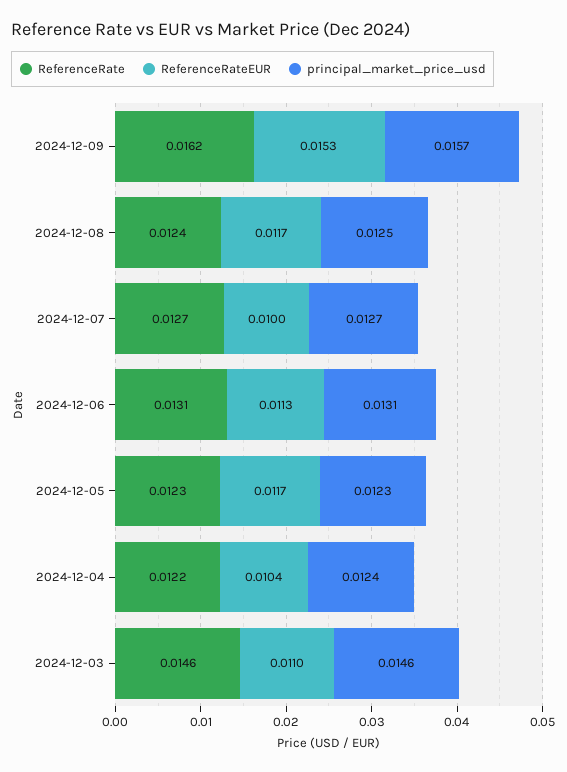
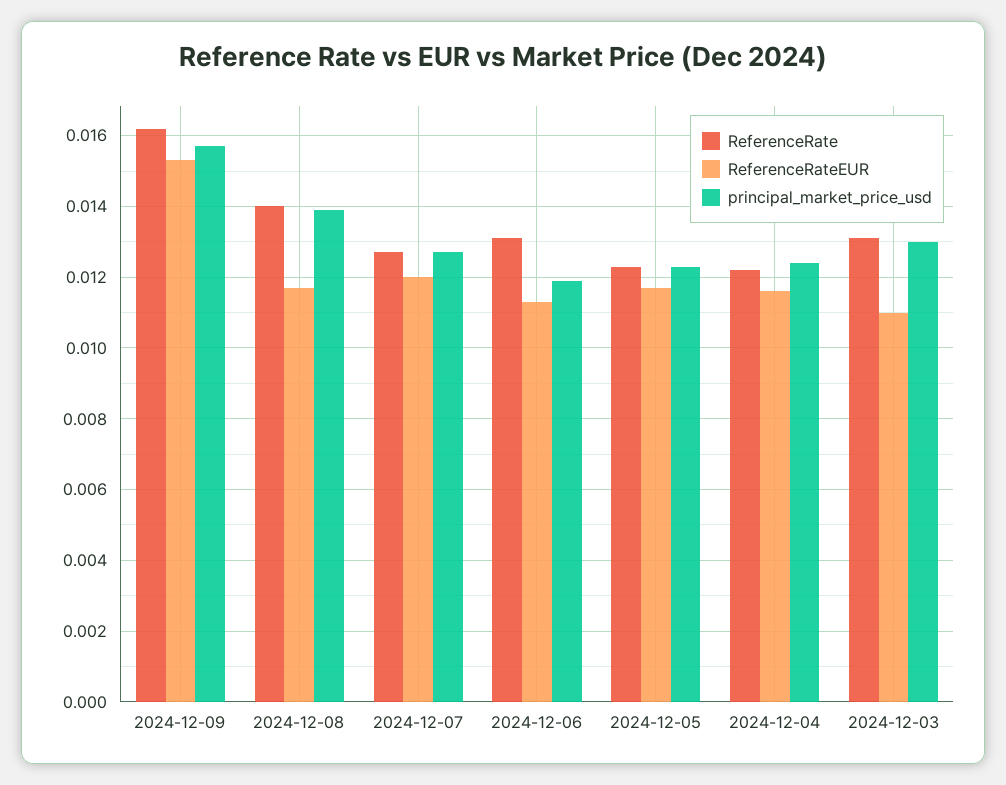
  {
    "ReferenceRate": {
      "2024-12-09": 0.0162,
-     "2024-12-08": 0.0124,
+     "2024-12-08": 0.014,
      "2024-12-07": 0.0127,
      "2024-12-06": 0.0131,
      "2024-12-05": 0.0123,
      "2024-12-04": 0.0122,
-     "2024-12-03": 0.0146
+     "2024-12-03": 0.013
    },
    "ReferenceRateEUR": {
      "2024-12-09": 0.0153,
      "2024-12-08": 0.0117,
-     "2024-12-07": 0.01,
+     "2024-12-07": 0.012,
      "2024-12-06": 0.0113,
      "2024-12-05": 0.0117,
-     "2024-12-04": 0.0104,
+     "2024-12-04": 0.0115,
      "2024-12-03": 0.011
    },
    "principal_market_price_usd": {
      "2024-12-09": 0.0157,
-     "2024-12-08": 0.0125,
+     "2024-12-08": 0.014,
      "2024-12-07": 0.0127,
-     "2024-12-06": 0.0131,
+     "2024-12-06": 0.012,
      "2024-12-05": 0.0123,
      "2024-12-04": 0.0124,
-     "2024-12-03": 0.0146
+     "2024-12-03": 0.013
    }
  }

